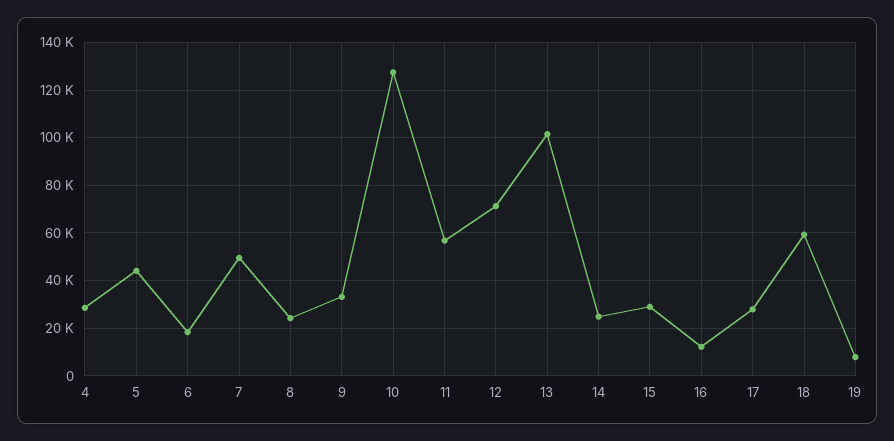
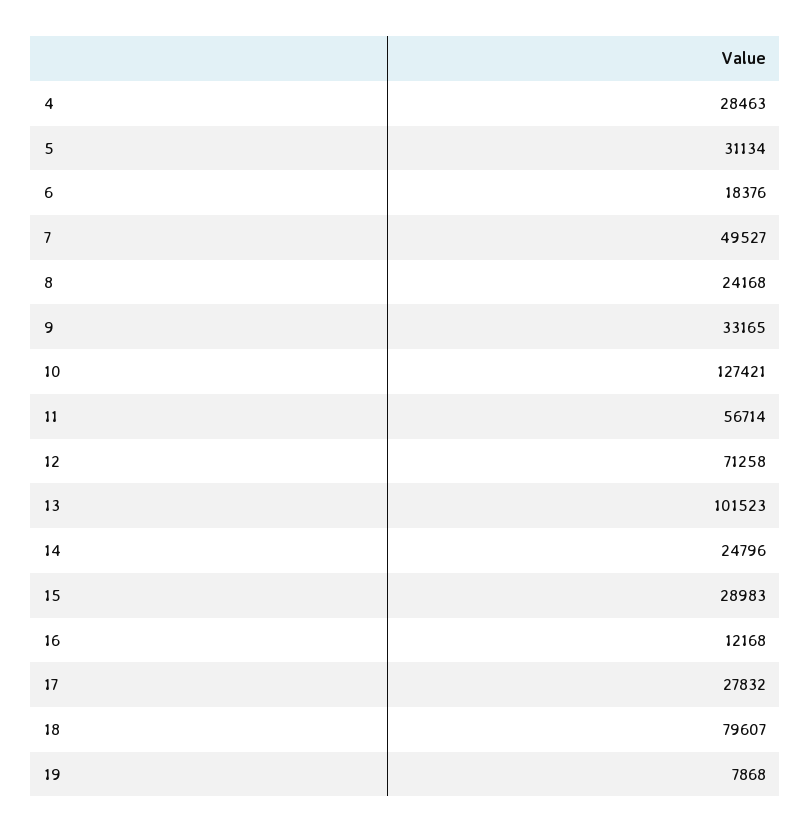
  {
    "4": 28463,
-   "5": 45000,
+   "5": 31134,
    "6": 18376,
    "7": 49527,
    "8": 24168,
    "9": 33165,
    "10": 127421,
    "11": 56714,
    "12": 71258,
    "13": 101523,
    "14": 24796,
    "15": 28983,
    "16": 12168,
    "17": 27832,
-   "18": 60000,
+   "18": 79607,
    "19": 7868
  }

